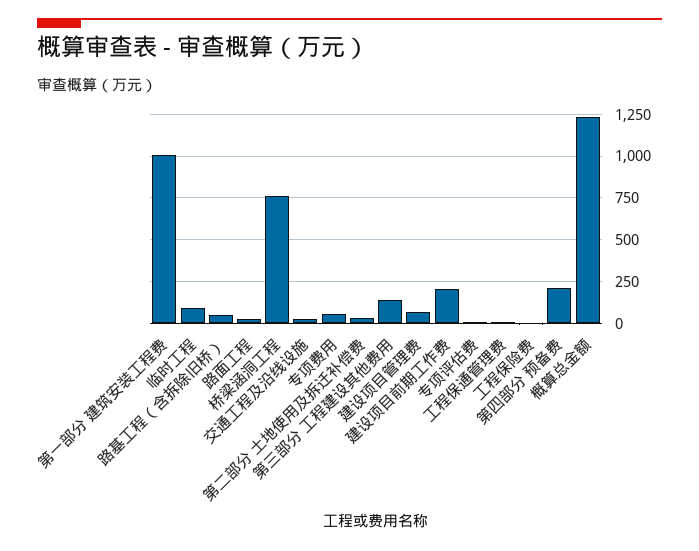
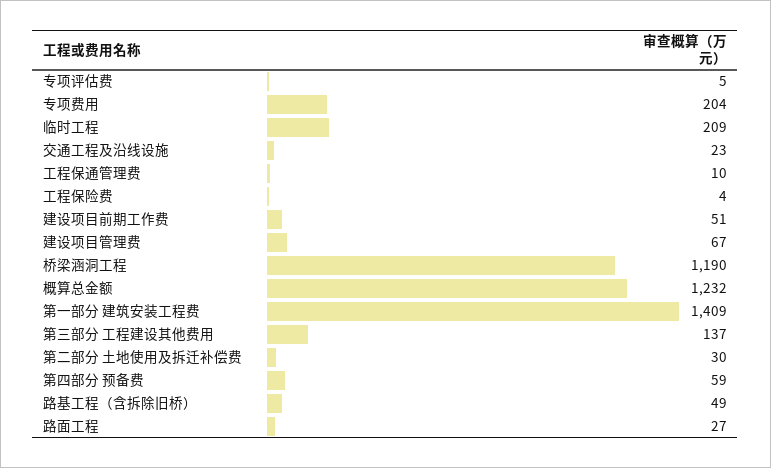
  {
-   "第一部分 建筑安装工程费": 1000,
+   "第一部分 建筑安装工程费": 1409,
-   "临时工程": 100,
+   "临时工程": 209,
    "路基工程（含拆除旧桥）": 49,
    "路面工程": 27,
-   "桥梁涵洞工程": 750,
+   "桥梁涵洞工程": 1190,
    "交通工程及沿线设施": 23,
-   "专项费用": 50,
+   "专项费用": 204,
    "第二部分 土地使用及拆迁补偿费": 30,
    "第三部分 工程建设其他费用": 137,
    "建设项目管理费": 67,
-   "建设项目前期工作费": 200,
+   "建设项目前期工作费": 51,
    "专项评估费": 5,
    "工程保通管理费": 10,
    "工程保险费": 4,
-   "第四部分 预备费": 200,
+   "第四部分 预备费": 59,
    "概算总金额": 1232
  }

